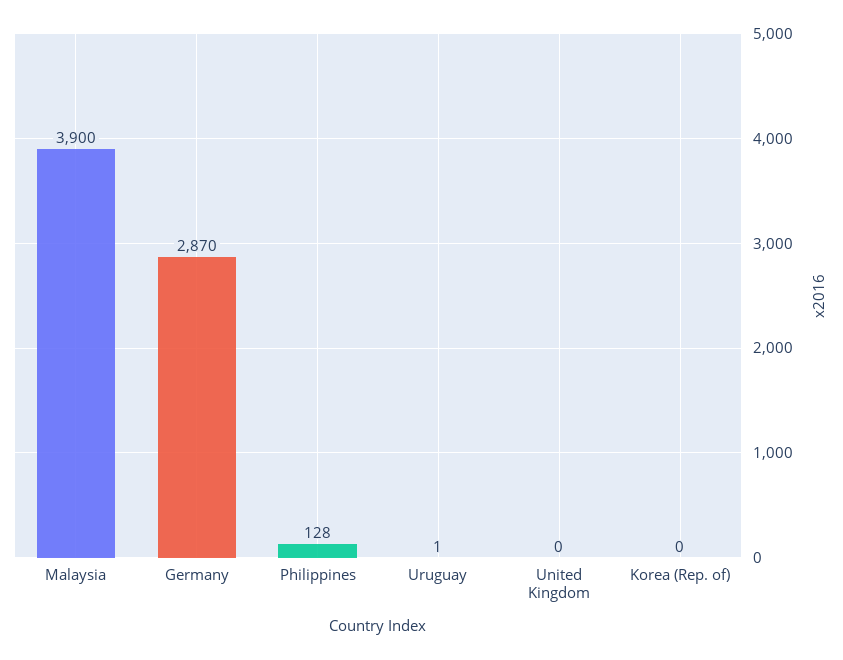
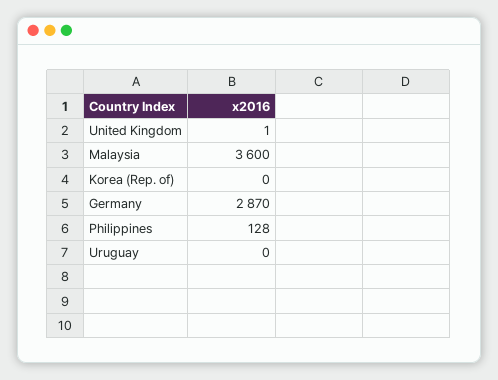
  {
-   "Malaysia": 3900,
+   "Malaysia": 3600,
    "Germany": 2870,
    "Philippines": 128,
-   "Uruguay": 1,
+   "Uruguay": 0,
-   "United Kingdom": 0,
+   "United Kingdom": 1,
    "Korea (Rep. of)": 0
  }

